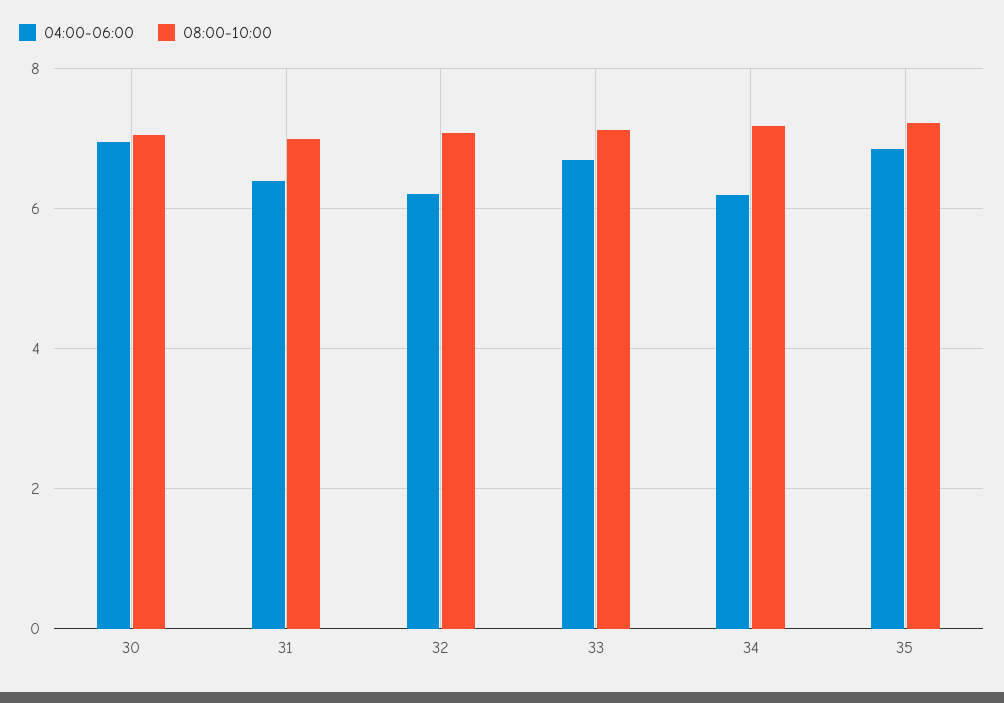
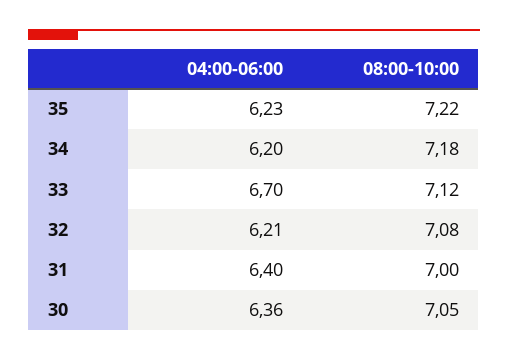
  {
    "04:00-06:00": {
-     "30": 7,
+     "30": 6.36,
      "31": 6.4,
      "32": 6.21,
      "33": 6.7,
      "34": 6.2,
-     "35": 6.8
+     "35": 6.23
    },
    "08:00-10:00": {
      "30": 7.05,
      "31": 7,
      "32": 7.08,
      "33": 7.12,
      "34": 7.18,
      "35": 7.22
    }
  }

